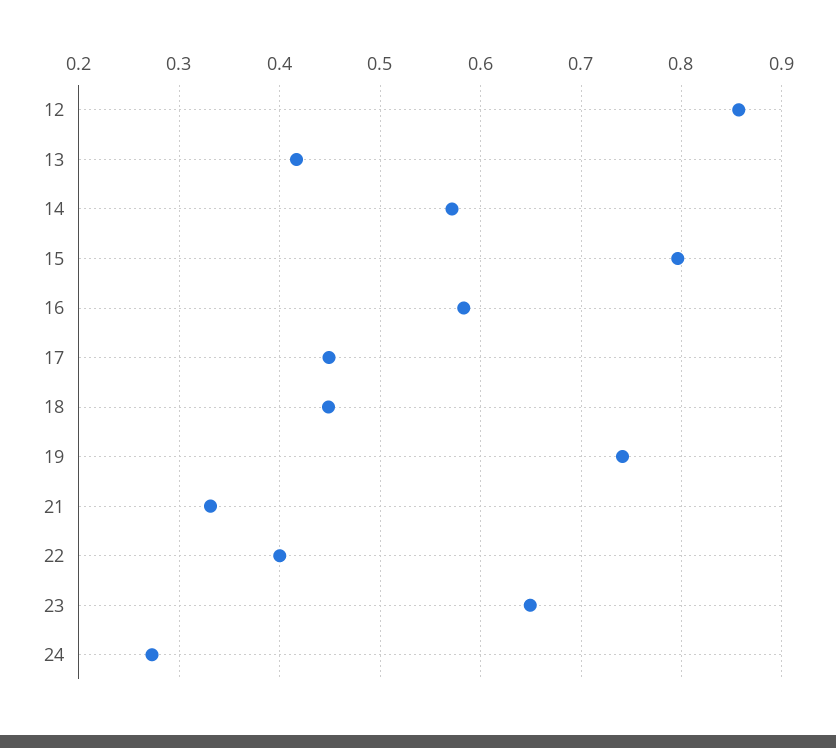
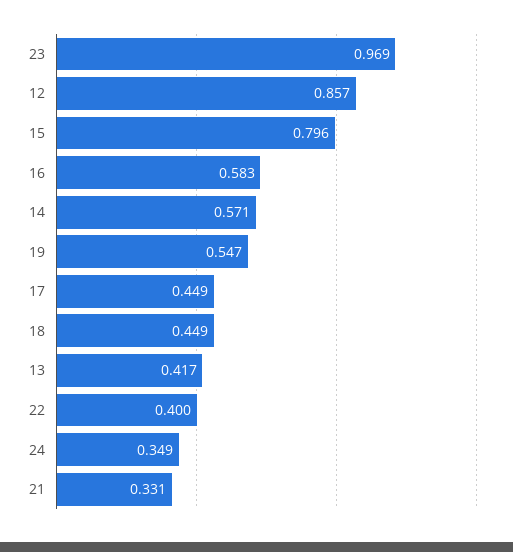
  {
    "12": 0.857,
    "13": 0.417,
    "14": 0.571,
    "15": 0.796,
    "16": 0.583,
    "17": 0.449,
    "18": 0.449,
-   "19": 0.74,
+   "19": 0.547,
    "21": 0.331,
    "22": 0.4,
-   "23": 0.65,
+   "23": 0.969,
-   "24": 0.27
+   "24": 0.349
  }

